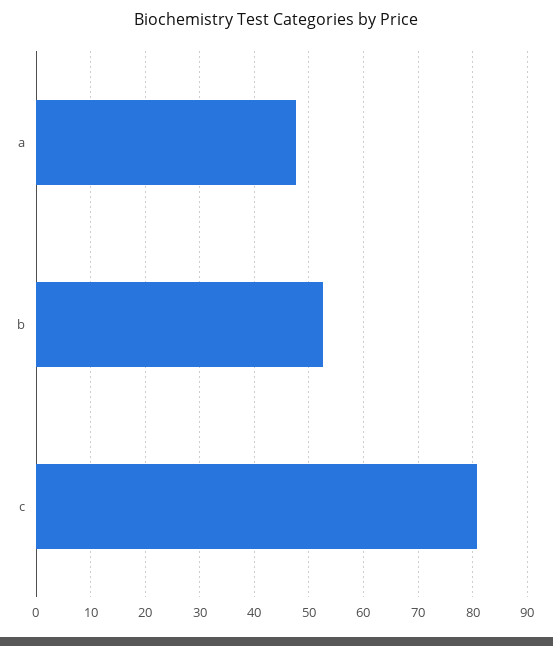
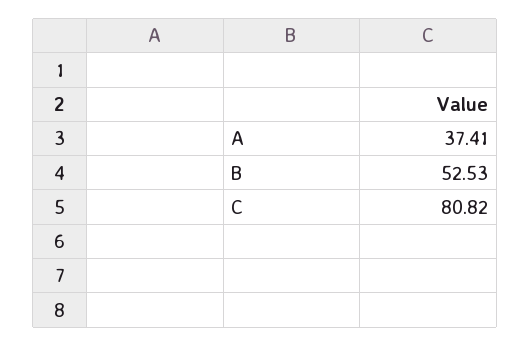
  {
-   "a": 48,
+   "a": 37.41,
    "b": 52.53,
    "c": 80.82
  }

